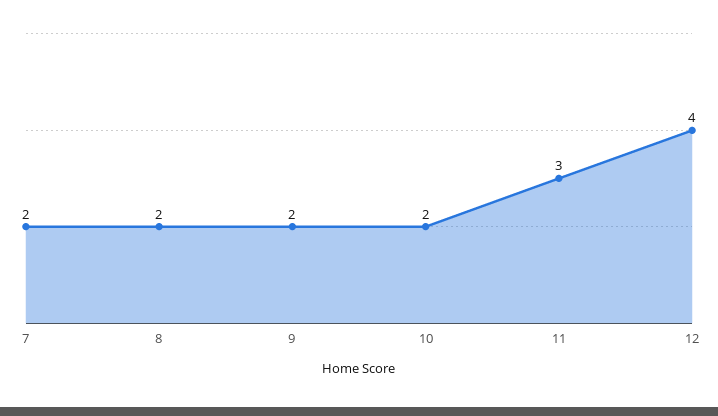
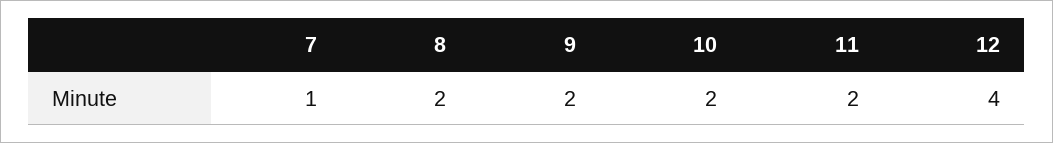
  {
-   "7": 2,
+   "7": 1,
    "8": 2,
    "9": 2,
    "10": 2,
-   "11": 3,
+   "11": 2,
    "12": 4
  }

